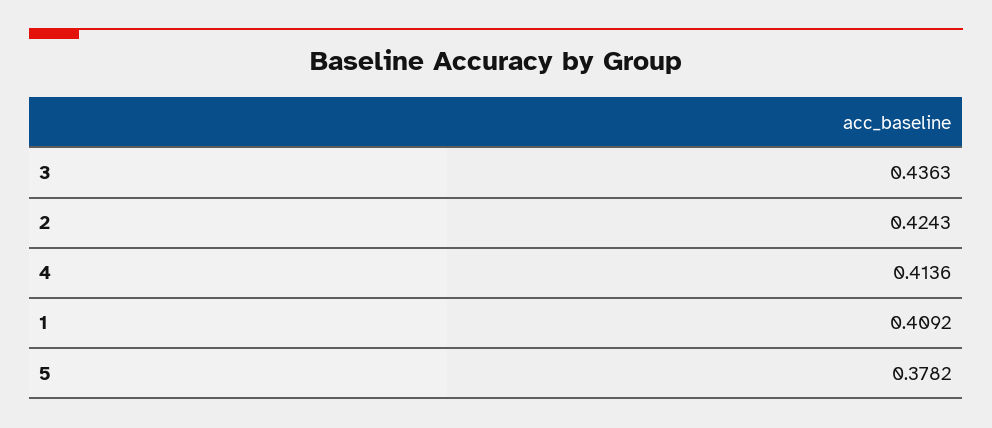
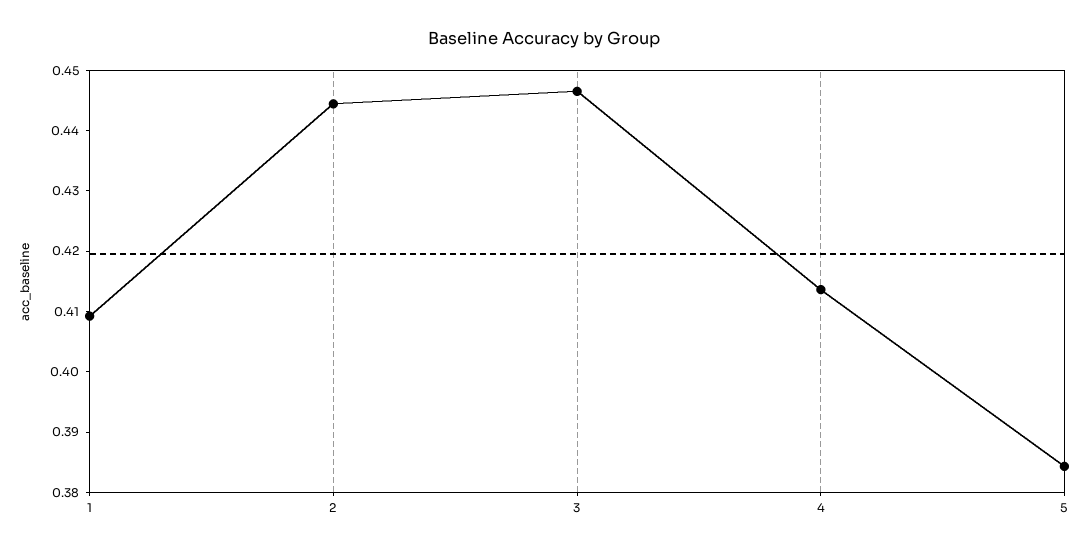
  {
-   "3": 0.4363,
+   "3": 0.446,
-   "2": 0.4243,
+   "2": 0.444,
    "4": 0.4136,
    "1": 0.4092,
-   "5": 0.3782
+   "5": 0.384
  }

